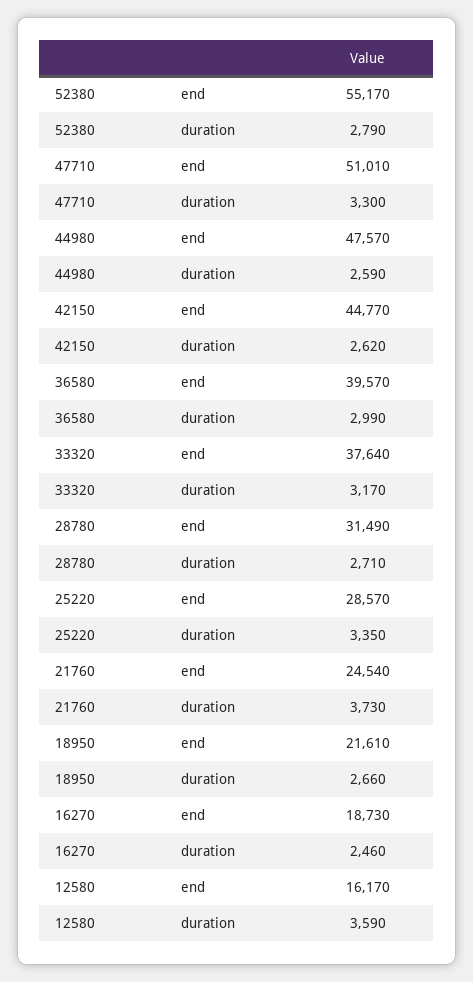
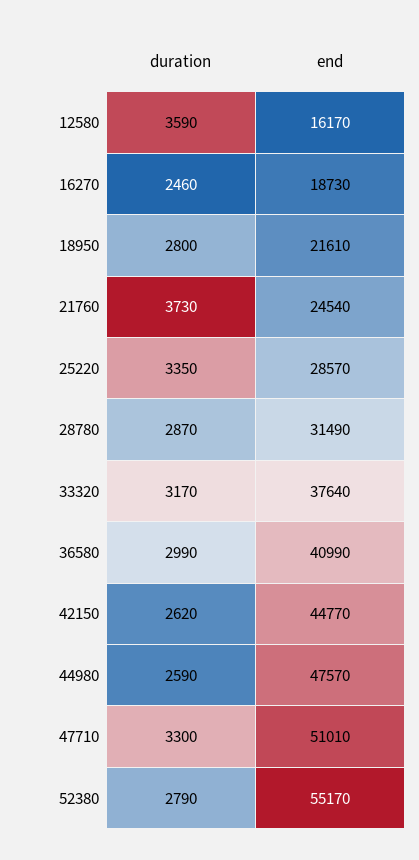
  {
    "52380": {
      "end": 55170,
      "duration": 2790
    },
    "47710": {
      "end": 51010,
      "duration": 3300
    },
    "44980": {
      "end": 47570,
      "duration": 2590
    },
    "42150": {
      "end": 44770,
      "duration": 2620
    },
    "36580": {
-     "end": 39570,
+     "end": 40990,
      "duration": 2990
    },
    "33320": {
      "end": 37640,
      "duration": 3170
    },
    "28780": {
      "end": 31490,
-     "duration": 2710
+     "duration": 2870
    },
    "25220": {
      "end": 28570,
      "duration": 3350
    },
    "21760": {
      "end": 24540,
      "duration": 3730
    },
    "18950": {
      "end": 21610,
-     "duration": 2660
+     "duration": 2800
    },
    "16270": {
      "end": 18730,
      "duration": 2460
    },
    "12580": {
      "end": 16170,
      "duration": 3590
    }
  }

